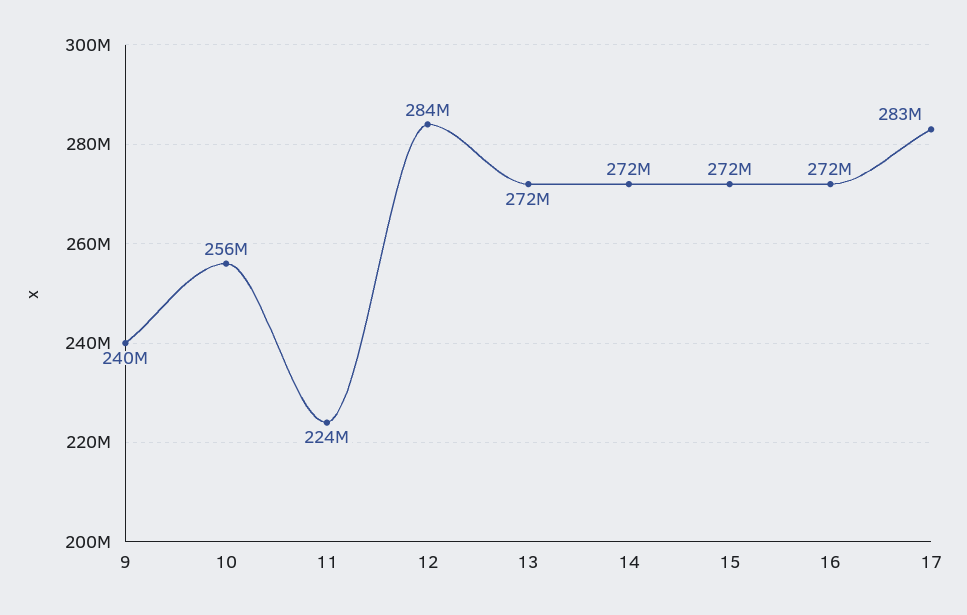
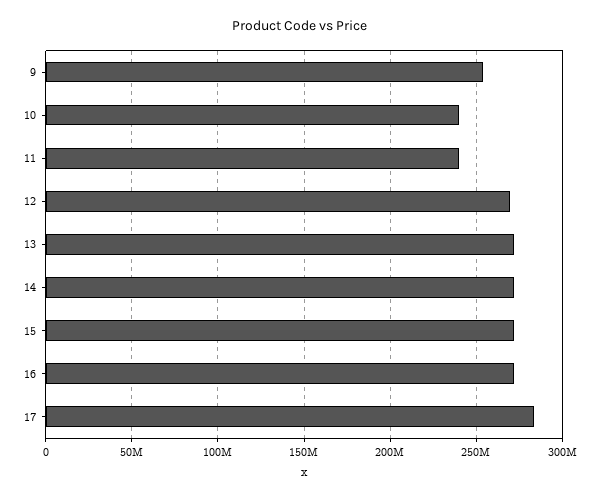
  {
-   "9": 240000000,
+   "9": 255000000,
-   "10": 256000000,
+   "10": 240000000,
-   "11": 224000000,
+   "11": 240000000,
-   "12": 284000000,
+   "12": 270000000,
    "13": 272000000,
    "14": 272000000,
    "15": 272000000,
    "16": 272000000,
    "17": 283000000
  }

